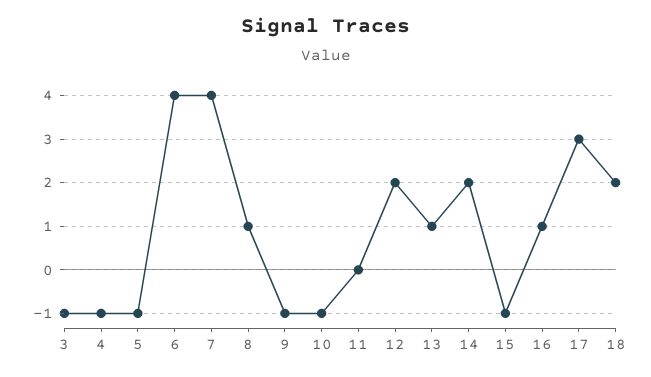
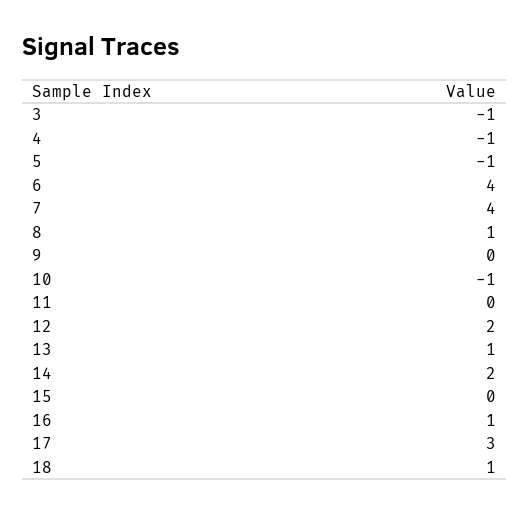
  {
    "3": -1,
    "4": -1,
    "5": -1,
    "6": 4,
    "7": 4,
    "8": 1,
-   "9": -1,
+   "9": 0,
    "10": -1,
    "11": 0,
    "12": 2,
    "13": 1,
    "14": 2,
-   "15": -1,
+   "15": 0,
    "16": 1,
    "17": 3,
-   "18": 2
+   "18": 1
  }

